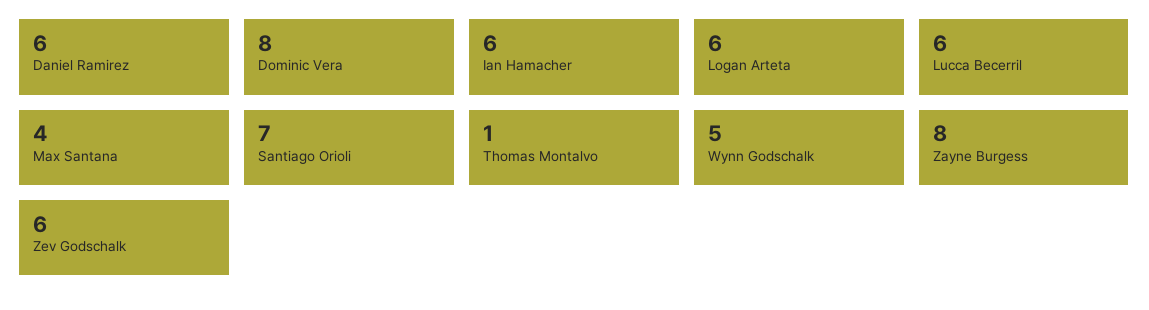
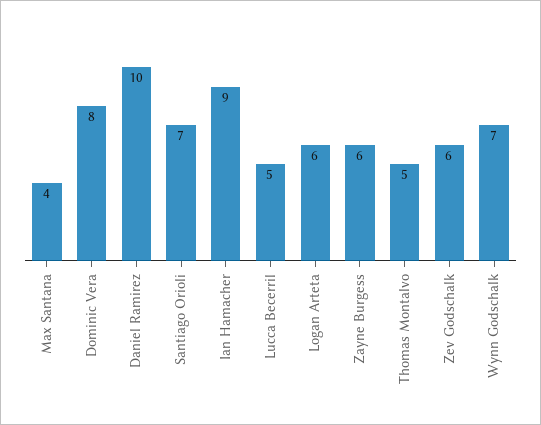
  {
-   "Daniel Ramirez": 6,
+   "Daniel Ramirez": 10,
    "Dominic Vera": 8,
-   "Ian Hamacher": 6,
+   "Ian Hamacher": 9,
    "Logan Arteta": 6,
-   "Lucca Becerril": 6,
+   "Lucca Becerril": 5,
    "Max Santana": 4,
    "Santiago Orioli": 7,
-   "Thomas Montalvo": 1,
+   "Thomas Montalvo": 5,
-   "Wynn Godschalk": 5,
+   "Wynn Godschalk": 7,
-   "Zayne Burgess": 8,
+   "Zayne Burgess": 6,
    "Zev Godschalk": 6
  }

